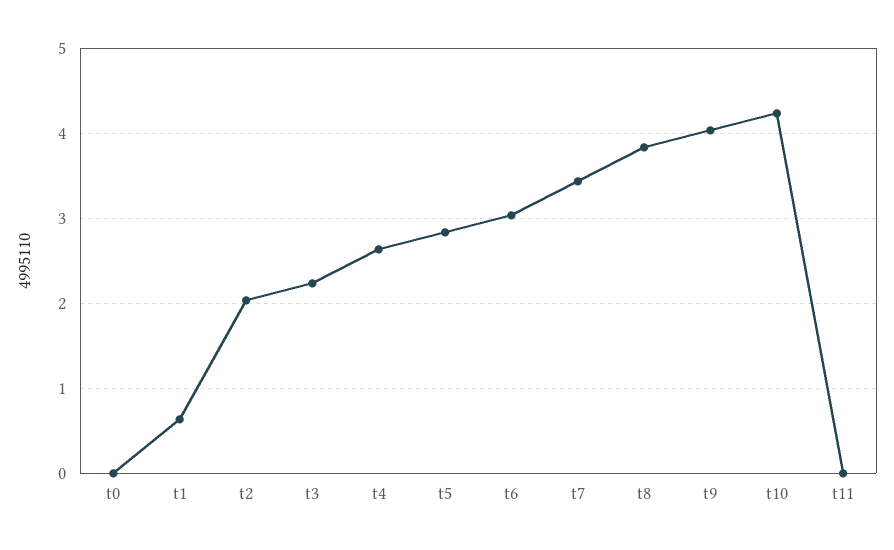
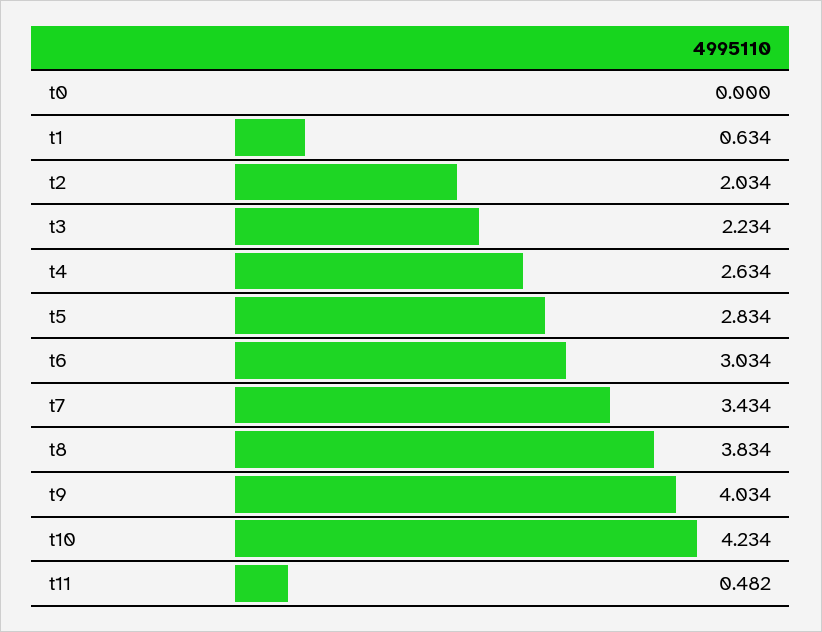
  {
    "t0": 0,
    "t1": 0.634,
    "t2": 2.034,
    "t3": 2.234,
    "t4": 2.634,
    "t5": 2.834,
    "t6": 3.034,
    "t7": 3.434,
    "t8": 3.834,
    "t9": 4.034,
    "t10": 4.234,
-   "t11": 0
+   "t11": 0.482
  }

